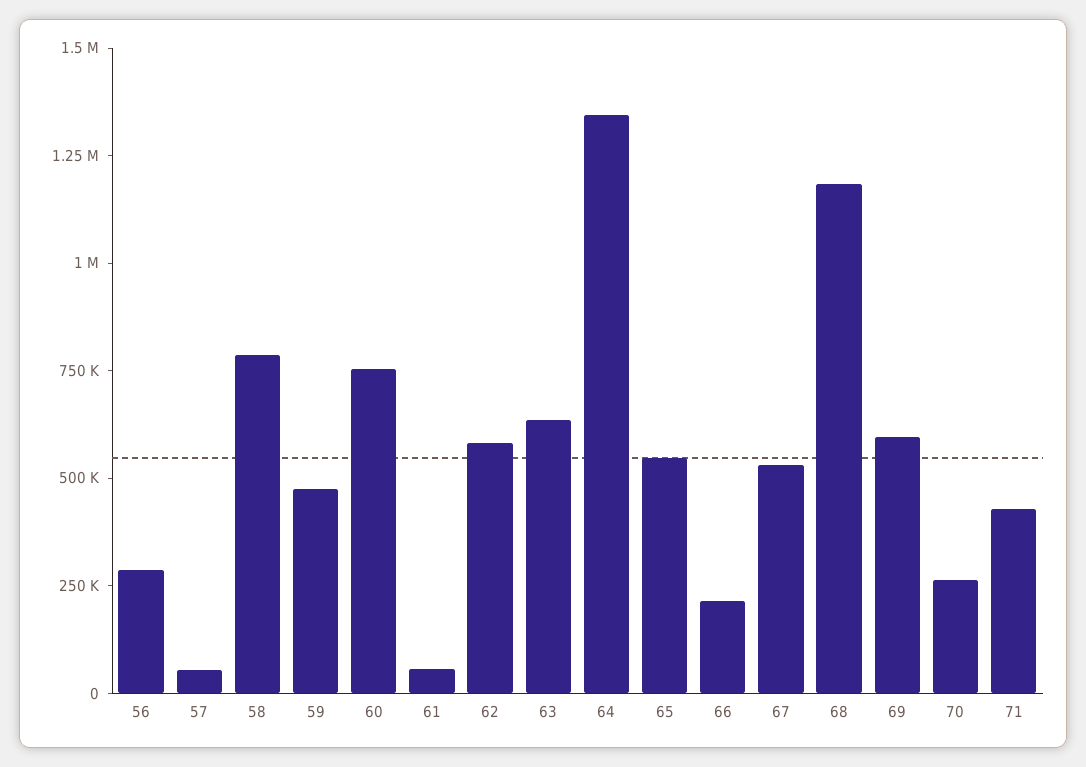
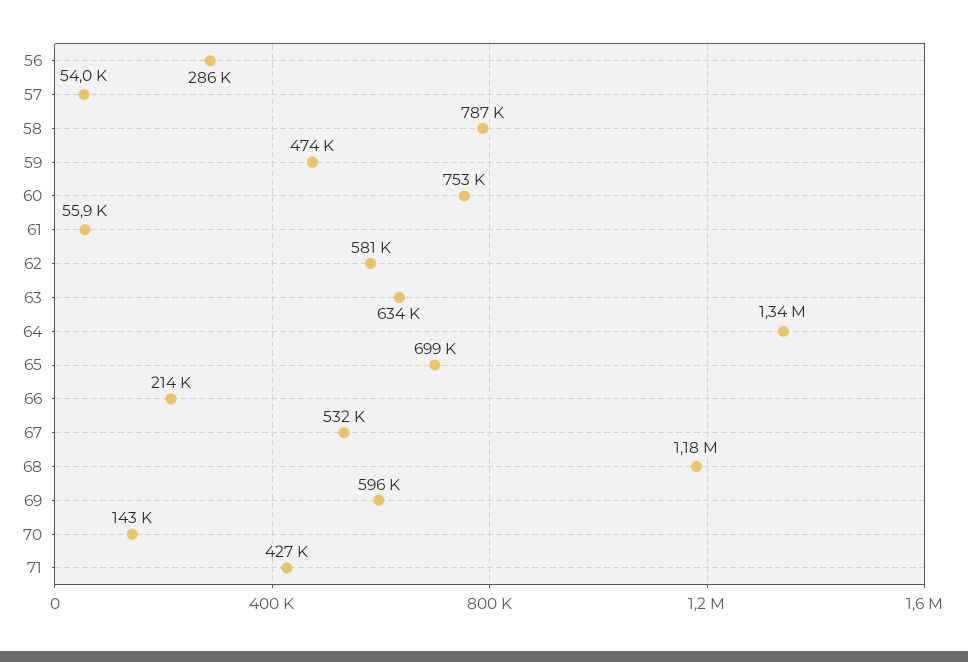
  {
    "56": 286000,
    "57": 54000,
    "58": 787000,
    "59": 474000,
    "60": 753000,
    "61": 55900,
    "62": 581000,
    "63": 634000,
    "64": 1340000,
-   "65": 550000,
+   "65": 699000,
    "66": 214000,
    "67": 532000,
    "68": 1180000,
    "69": 596000,
-   "70": 250000,
+   "70": 143000,
    "71": 427000
  }

